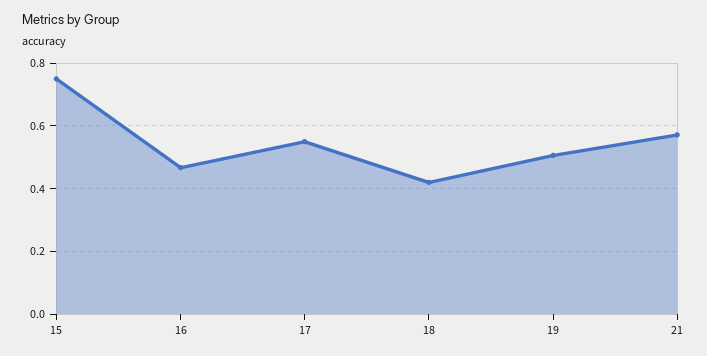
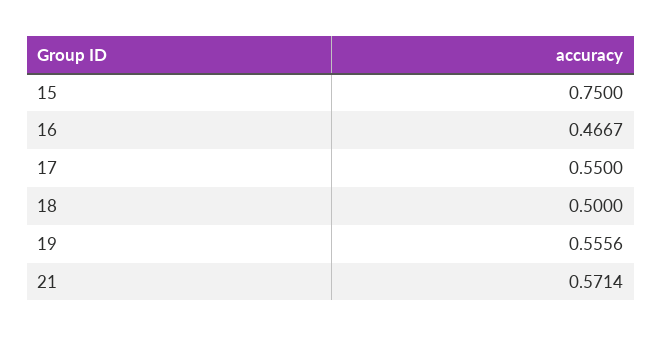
  {
    "15": 0.75,
    "16": 0.4667,
    "17": 0.55,
-   "18": 0.42,
+   "18": 0.5,
-   "19": 0.5,
+   "19": 0.5556,
    "21": 0.5714
  }

